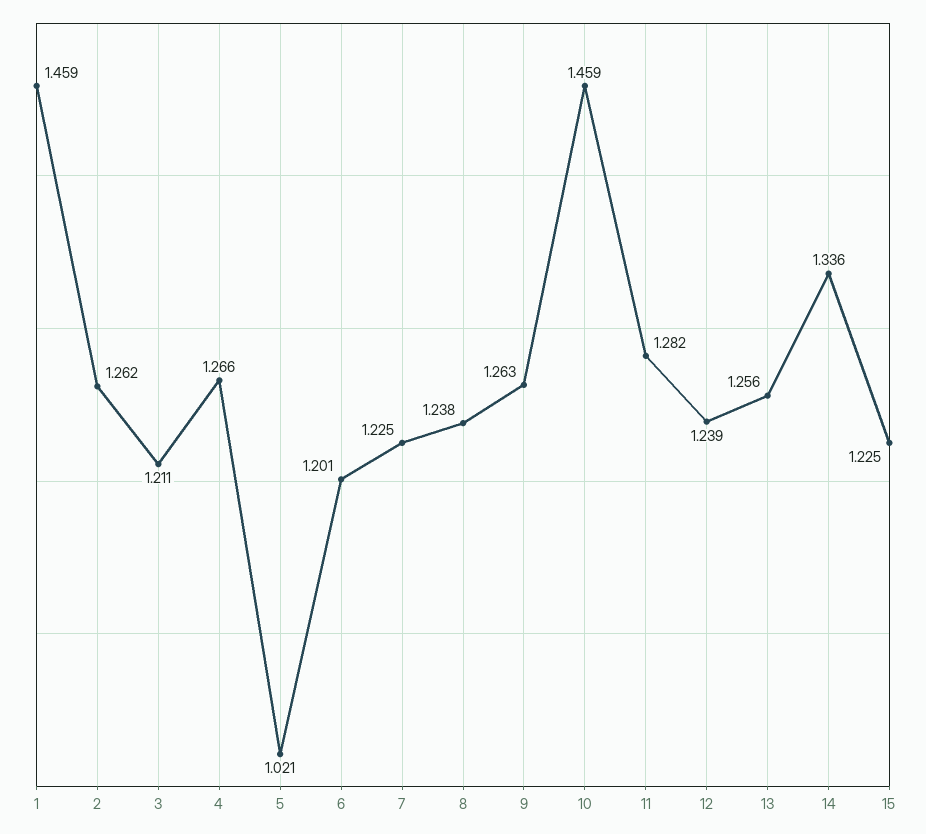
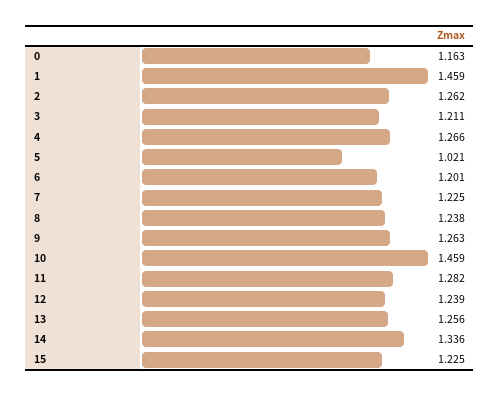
  {
    "1": 1.459,
    "2": 1.262,
    "3": 1.211,
    "4": 1.266,
    "5": 1.021,
    "6": 1.201,
    "7": 1.225,
    "8": 1.238,
    "9": 1.263,
    "10": 1.459,
    "11": 1.282,
    "12": 1.239,
    "13": 1.256,
    "14": 1.336,
-   "15": 1.225
+   "15": 1.225,
+   "0": 1.163
  }

